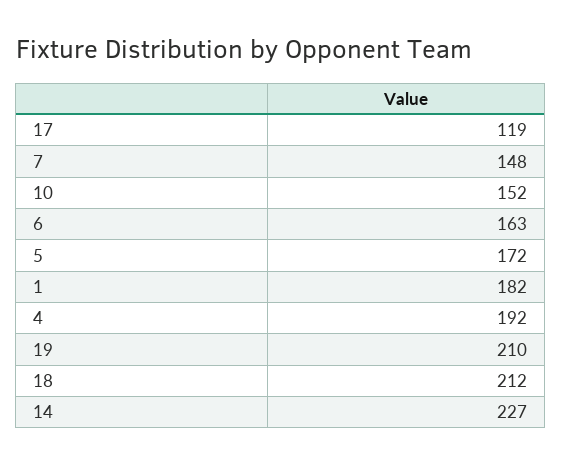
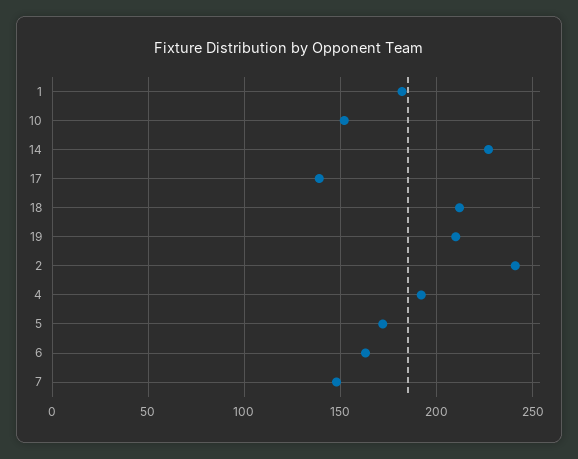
  {
-   "17": 119,
+   "17": 140,
    "7": 148,
    "10": 152,
    "6": 163,
    "5": 172,
    "1": 182,
    "4": 192,
    "19": 210,
    "18": 212,
-   "14": 227
+   "14": 227,
+   "2": 240
  }

